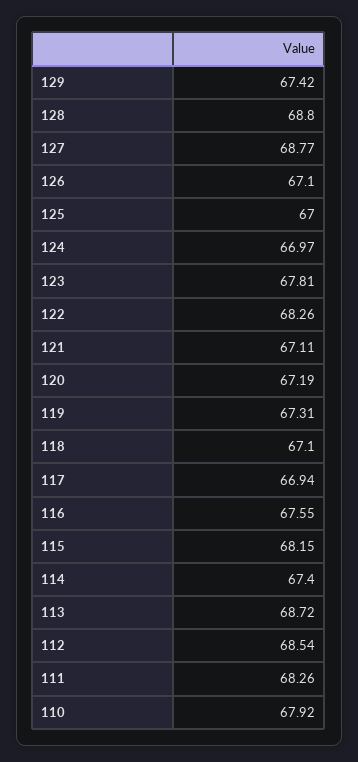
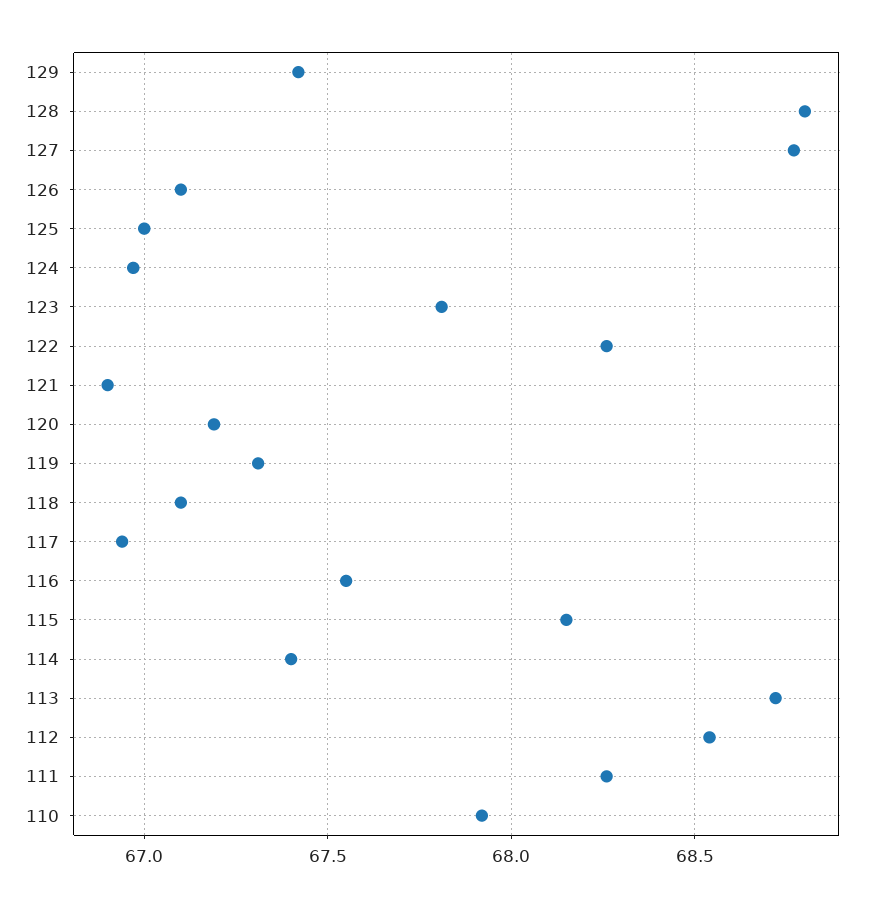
  {
    "129": 67.42,
    "128": 68.8,
    "127": 68.77,
    "126": 67.1,
    "125": 67,
    "124": 66.97,
    "123": 67.81,
    "122": 68.26,
-   "121": 67.11,
+   "121": 66.9,
    "120": 67.19,
    "119": 67.31,
    "118": 67.1,
    "117": 66.94,
    "116": 67.55,
    "115": 68.15,
    "114": 67.4,
    "113": 68.72,
    "112": 68.54,
    "111": 68.26,
    "110": 67.92
  }

